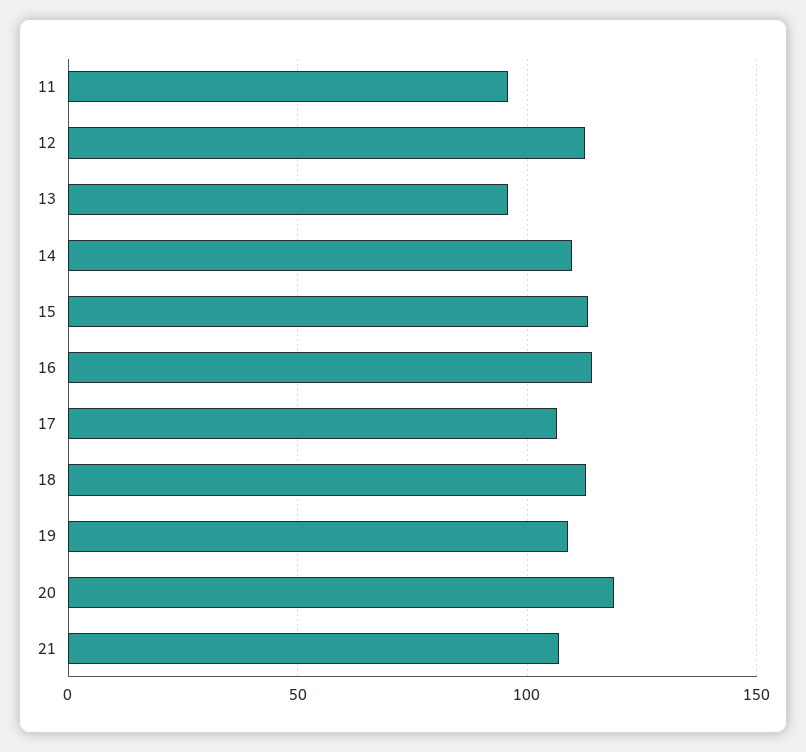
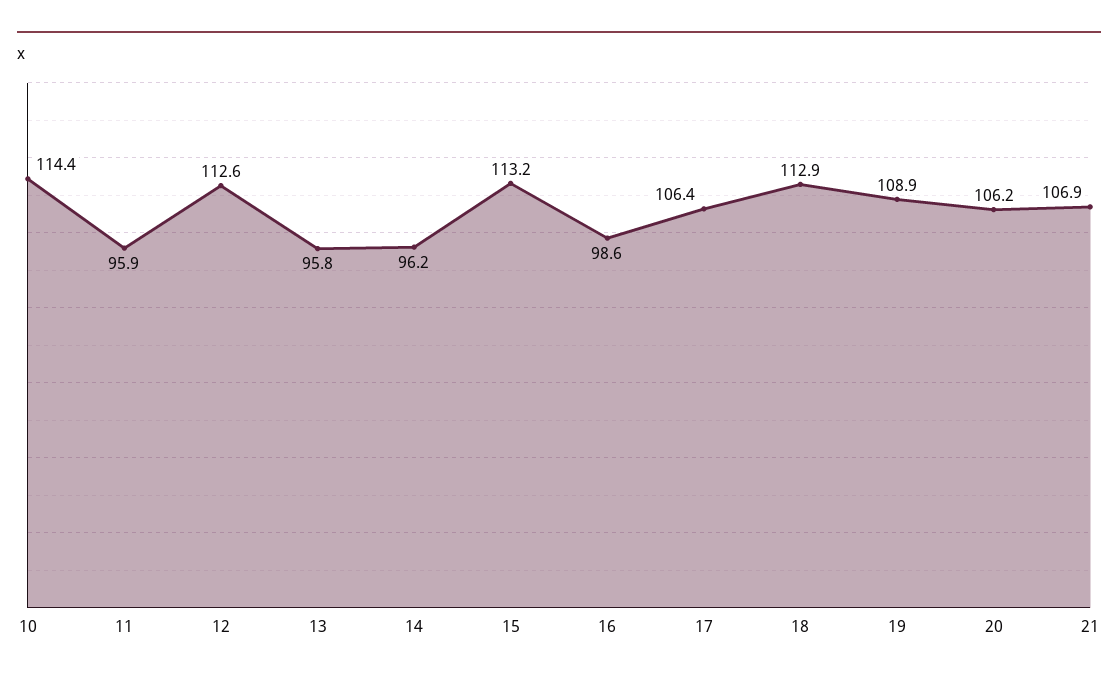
  {
    "11": 95.9,
    "12": 112.6,
    "13": 95.8,
-   "14": 110,
+   "14": 96.2,
    "15": 113.2,
-   "16": 115,
+   "16": 98.6,
    "17": 106.4,
    "18": 112.9,
    "19": 108.9,
-   "20": 120,
+   "20": 106.2,
-   "21": 106.9
+   "21": 106.9,
+   "10": 114.4
  }

